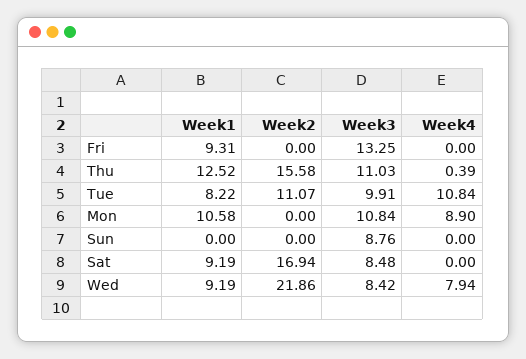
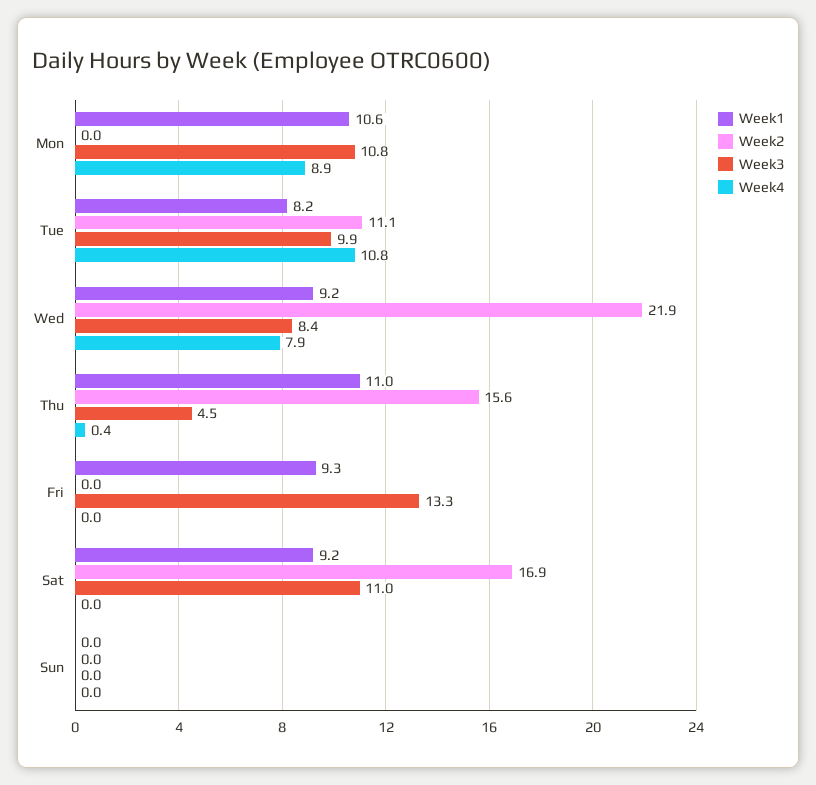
  {
    "Week1": {
      "Fri": 9.31,
-     "Thu": 12.52,
+     "Thu": 11,
      "Tue": 8.22,
      "Mon": 10.58,
      "Sun": 0,
      "Sat": 9.19,
      "Wed": 9.19
    },
    "Week2": {
      "Fri": 0,
      "Thu": 15.58,
      "Tue": 11.07,
      "Mon": 0,
      "Sun": 0,
      "Sat": 16.94,
      "Wed": 21.86
    },
    "Week3": {
      "Fri": 13.25,
-     "Thu": 11.03,
+     "Thu": 4.5,
      "Tue": 9.91,
      "Mon": 10.84,
-     "Sun": 8.76,
+     "Sun": 0,
-     "Sat": 8.48,
+     "Sat": 11,
      "Wed": 8.42
    },
    "Week4": {
      "Fri": 0,
      "Thu": 0.39,
      "Tue": 10.84,
      "Mon": 8.9,
      "Sun": 0,
      "Sat": 0,
      "Wed": 7.94
    }
  }

